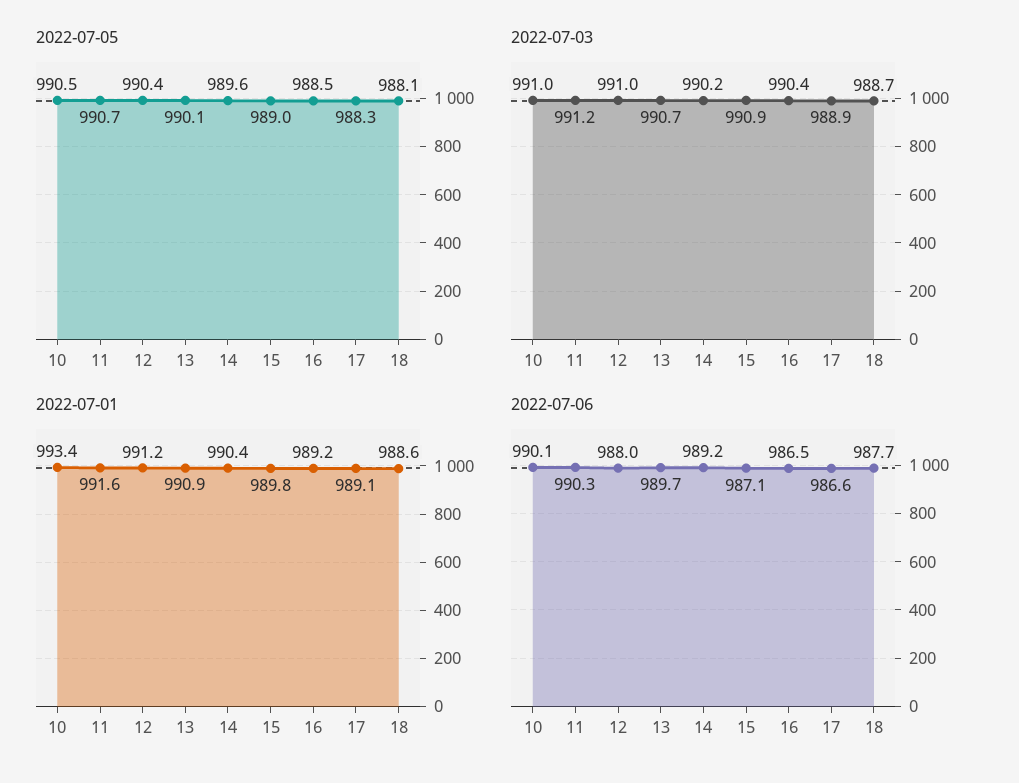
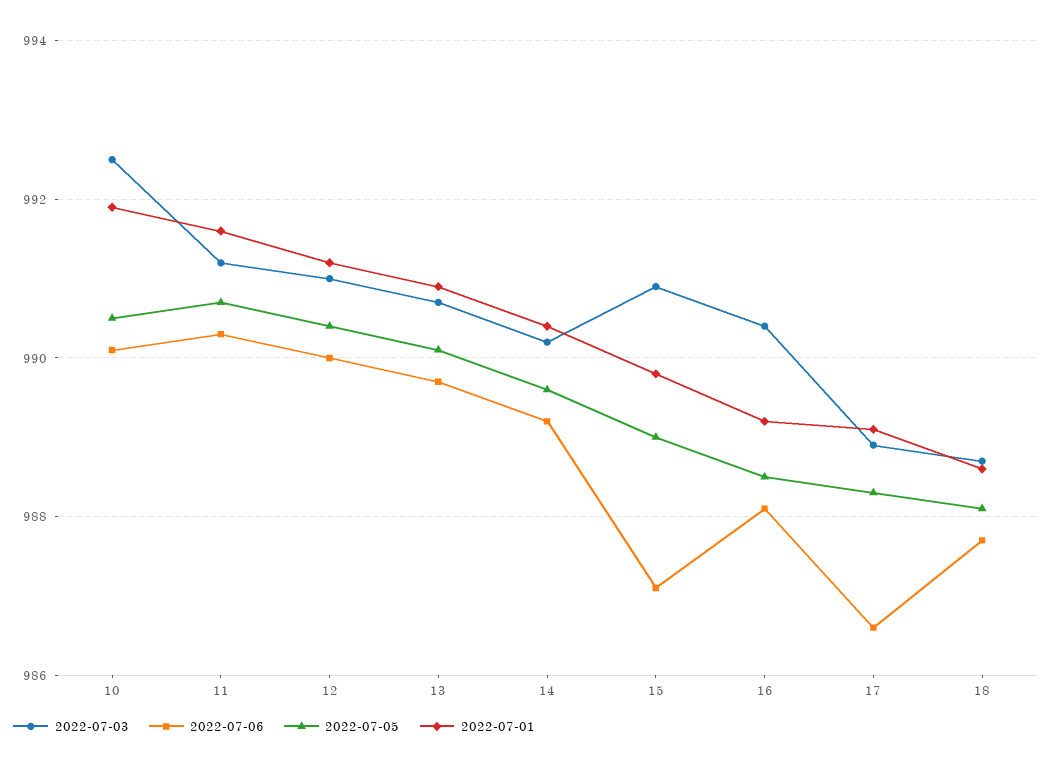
  {
    "2022-07-05": {
      "10": 990.5,
      "11": 990.7,
      "12": 990.4,
      "13": 990.1,
      "14": 989.6,
      "15": 989,
      "16": 988.5,
      "17": 988.3,
      "18": 988.1
    },
    "2022-07-03": {
-     "10": 991,
+     "10": 992.5,
      "11": 991.2,
      "12": 991,
      "13": 990.7,
      "14": 990.2,
      "15": 990.9,
      "16": 990.4,
      "17": 988.9,
      "18": 988.7
    },
    "2022-07-01": {
-     "10": 993.4,
+     "10": 992,
      "11": 991.6,
      "12": 991.2,
      "13": 990.9,
      "14": 990.4,
      "15": 989.8,
      "16": 989.2,
      "17": 989.1,
      "18": 988.6
    },
    "2022-07-06": {
      "10": 990.1,
      "11": 990.3,
-     "12": 988,
+     "12": 990,
      "13": 989.7,
      "14": 989.2,
      "15": 987.1,
-     "16": 986.5,
+     "16": 988,
      "17": 986.6,
      "18": 987.7
    }
  }

